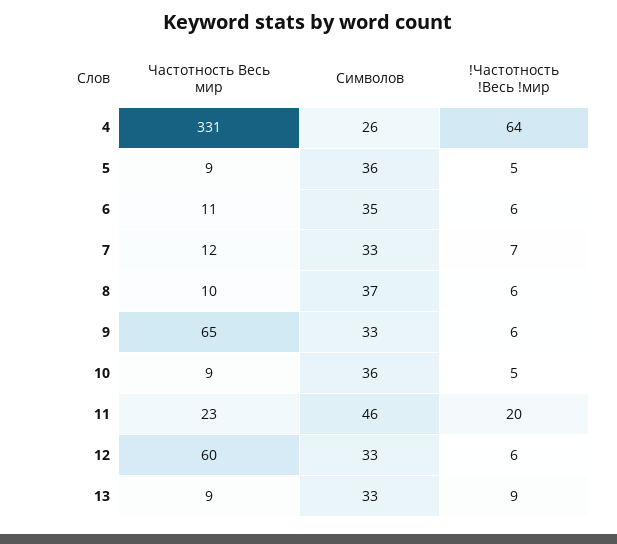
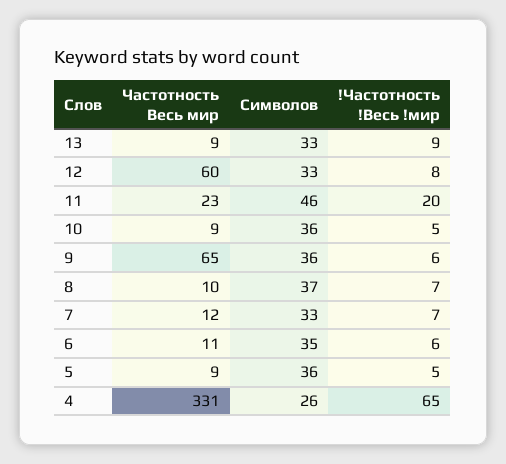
  {
    "Частотность Весь мир": {
      "4": 331,
      "5": 9,
      "6": 11,
      "7": 12,
      "8": 10,
      "9": 65,
      "10": 9,
      "11": 23,
      "12": 60,
      "13": 9
    },
    "Символов": {
      "4": 26,
      "5": 36,
      "6": 35,
      "7": 33,
      "8": 37,
-     "9": 33,
+     "9": 36,
      "10": 36,
      "11": 46,
      "12": 33,
      "13": 33
    },
    "!Частотность !Весь !мир": {
-     "4": 64,
+     "4": 65,
      "5": 5,
      "6": 6,
      "7": 7,
-     "8": 6,
+     "8": 7,
      "9": 6,
      "10": 5,
      "11": 20,
-     "12": 6,
+     "12": 8,
      "13": 9
    }
  }

